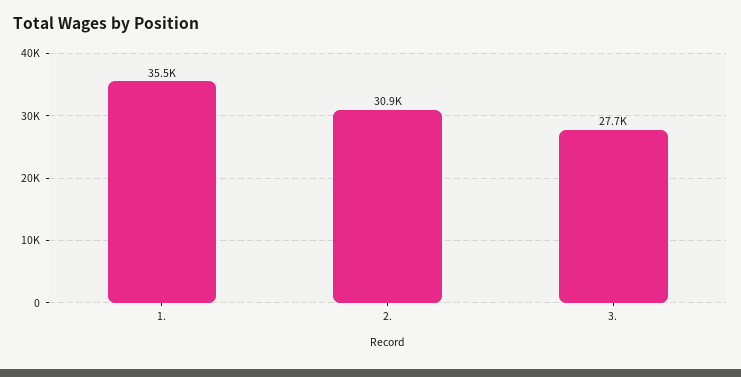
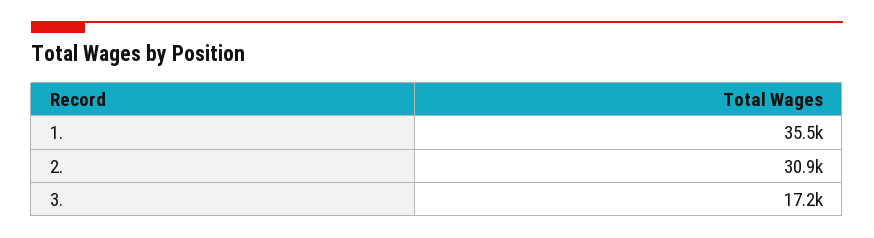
  {
    "1.": 35500,
    "2.": 30900,
-   "3.": 27700
+   "3.": 17200
  }

